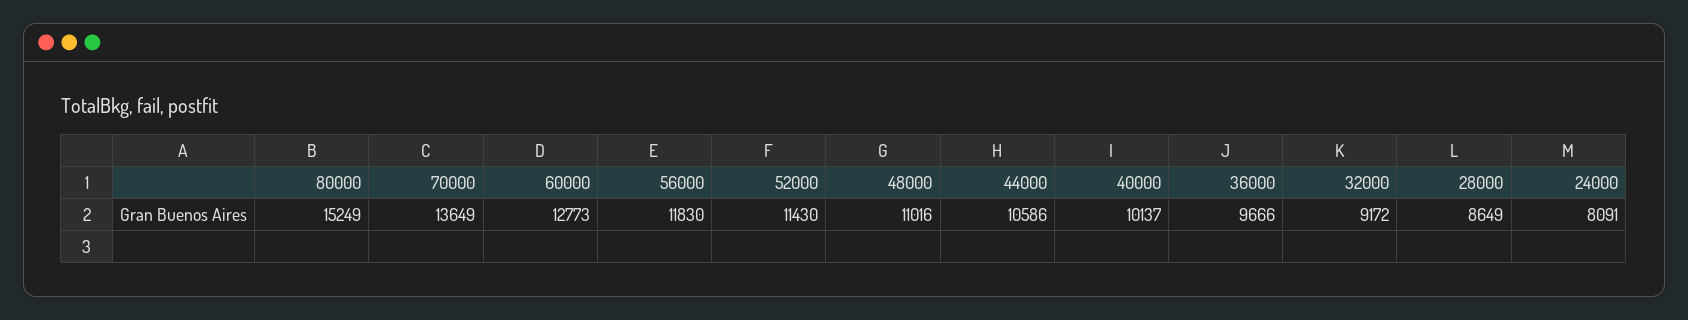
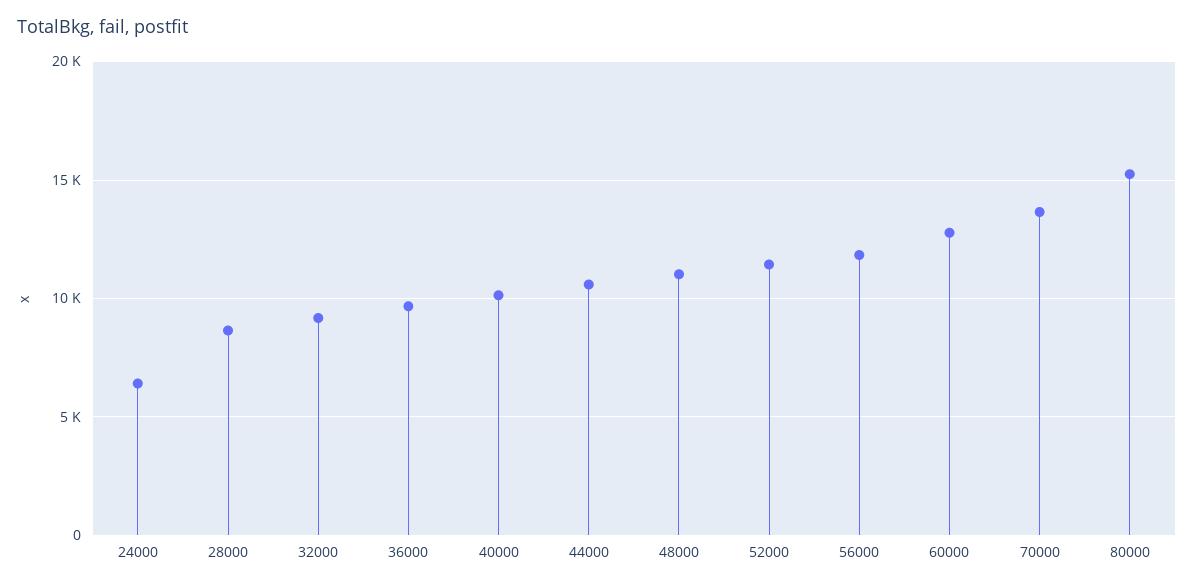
  {
    "80000": 15249,
    "70000": 13649,
    "60000": 12773,
    "56000": 11830,
    "52000": 11430,
    "48000": 11016,
    "44000": 10586,
    "40000": 10137,
    "36000": 9666,
    "32000": 9172,
    "28000": 8649,
-   "24000": 8091
+   "24000": 6500
  }

